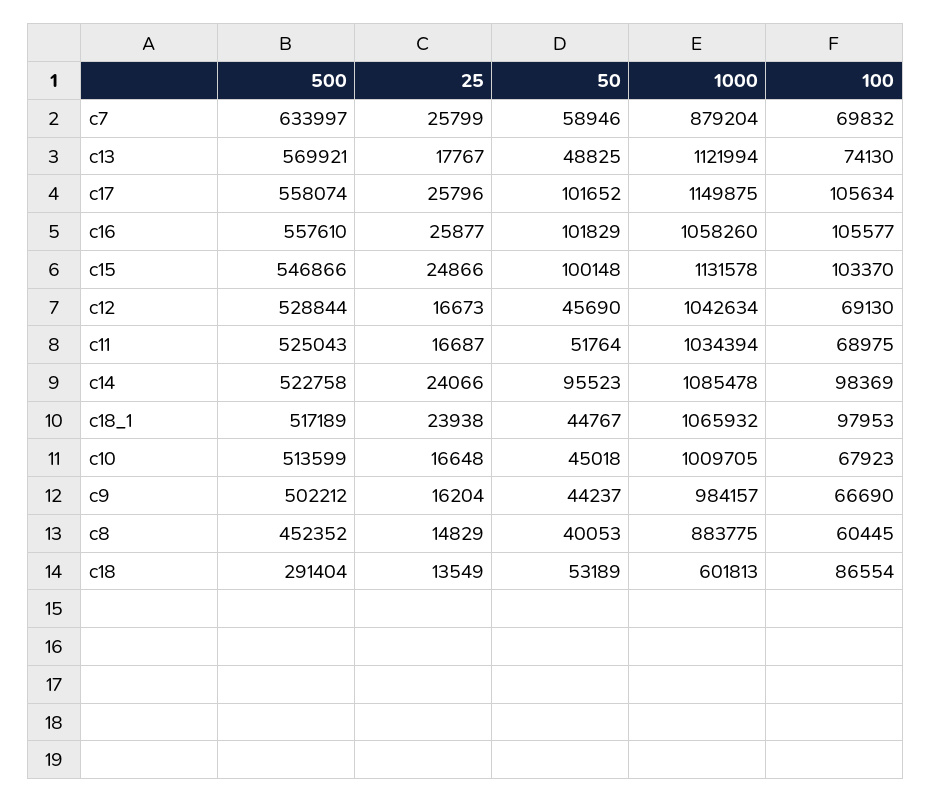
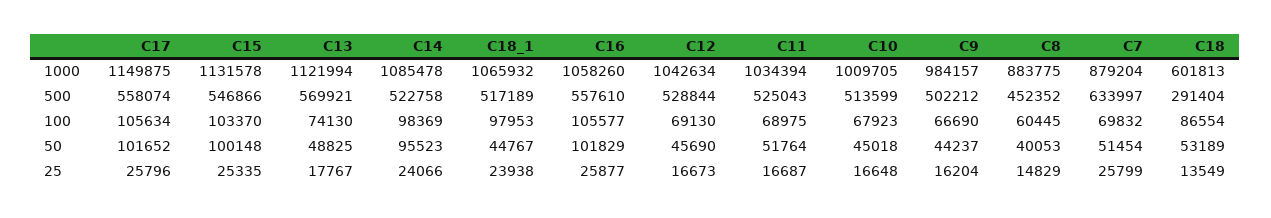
  {
    "500": {
      "c7": 633997,
      "c13": 569921,
      "c17": 558074,
      "c16": 557610,
      "c15": 546866,
      "c12": 528844,
      "c11": 525043,
      "c14": 522758,
      "c18_1": 517189,
      "c10": 513599,
      "c9": 502212,
      "c8": 452352,
      "c18": 291404
    },
    "25": {
      "c7": 25799,
      "c13": 17767,
      "c17": 25796,
      "c16": 25877,
-     "c15": 24866,
+     "c15": 25335,
      "c12": 16673,
      "c11": 16687,
      "c14": 24066,
      "c18_1": 23938,
      "c10": 16648,
      "c9": 16204,
      "c8": 14829,
      "c18": 13549
    },
    "50": {
-     "c7": 58946,
+     "c7": 51454,
      "c13": 48825,
      "c17": 101652,
      "c16": 101829,
      "c15": 100148,
      "c12": 45690,
      "c11": 51764,
      "c14": 95523,
      "c18_1": 44767,
      "c10": 45018,
      "c9": 44237,
      "c8": 40053,
      "c18": 53189
    },
    "1000": {
      "c7": 879204,
      "c13": 1121994,
      "c17": 1149875,
      "c16": 1058260,
      "c15": 1131578,
      "c12": 1042634,
      "c11": 1034394,
      "c14": 1085478,
      "c18_1": 1065932,
      "c10": 1009705,
      "c9": 984157,
      "c8": 883775,
      "c18": 601813
    },
    "100": {
      "c7": 69832,
      "c13": 74130,
      "c17": 105634,
      "c16": 105577,
      "c15": 103370,
      "c12": 69130,
      "c11": 68975,
      "c14": 98369,
      "c18_1": 97953,
      "c10": 67923,
      "c9": 66690,
      "c8": 60445,
      "c18": 86554
    }
  }

